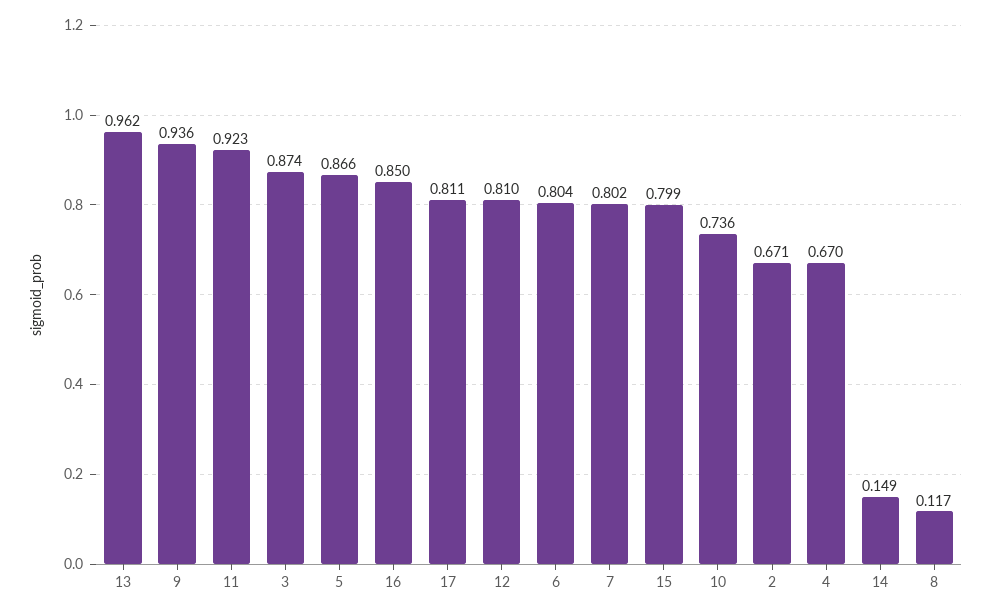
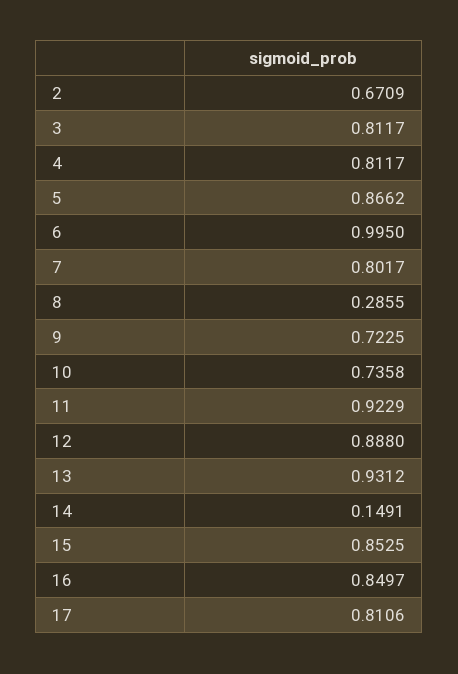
  {
-   "13": 0.962,
+   "13": 0.9312,
-   "9": 0.936,
+   "9": 0.7225,
    "11": 0.9229,
-   "3": 0.874,
+   "3": 0.8117,
    "5": 0.8662,
    "16": 0.8497,
    "17": 0.8106,
-   "12": 0.81,
+   "12": 0.888,
-   "6": 0.804,
+   "6": 0.995,
    "7": 0.8017,
-   "15": 0.799,
+   "15": 0.8525,
    "10": 0.7358,
    "2": 0.6709,
-   "4": 0.67,
+   "4": 0.8117,
    "14": 0.1491,
-   "8": 0.117
+   "8": 0.2855
  }

